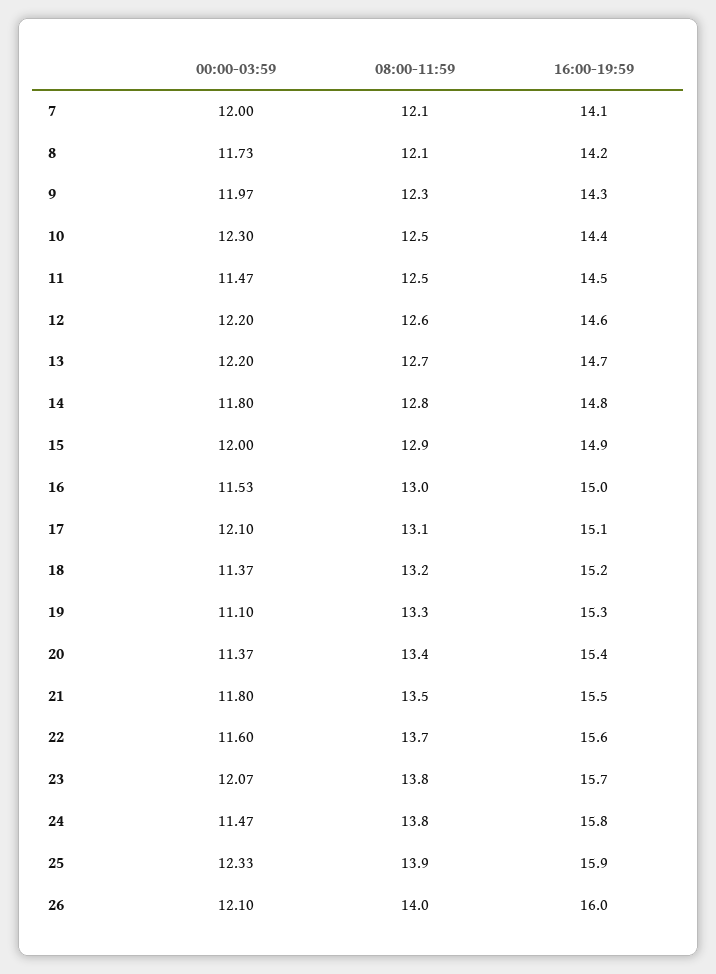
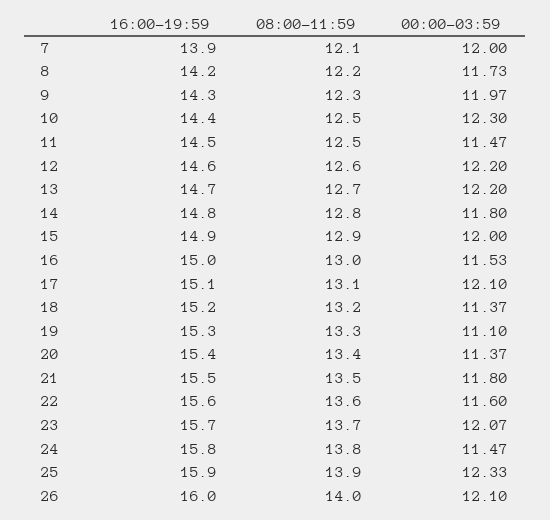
  {
    "00:00-03:59": {
      "7": 12,
      "8": 11.73,
      "9": 11.97,
      "10": 12.3,
      "11": 11.47,
      "12": 12.2,
      "13": 12.2,
      "14": 11.8,
      "15": 12,
      "16": 11.53,
      "17": 12.1,
      "18": 11.37,
      "19": 11.1,
      "20": 11.37,
      "21": 11.8,
      "22": 11.6,
      "23": 12.07,
      "24": 11.47,
      "25": 12.33,
      "26": 12.1
    },
    "08:00-11:59": {
      "7": 12.1,
-     "8": 12.1,
+     "8": 12.2,
      "9": 12.3,
      "10": 12.5,
      "11": 12.5,
      "12": 12.6,
      "13": 12.7,
      "14": 12.8,
      "15": 12.9,
      "16": 13,
      "17": 13.1,
      "18": 13.2,
      "19": 13.3,
      "20": 13.4,
      "21": 13.5,
-     "22": 13.7,
+     "22": 13.6,
-     "23": 13.8,
+     "23": 13.7,
      "24": 13.8,
      "25": 13.9,
      "26": 14
    },
    "16:00-19:59": {
-     "7": 14.1,
+     "7": 13.9,
      "8": 14.2,
      "9": 14.3,
      "10": 14.4,
      "11": 14.5,
      "12": 14.6,
      "13": 14.7,
      "14": 14.8,
      "15": 14.9,
      "16": 15,
      "17": 15.1,
      "18": 15.2,
      "19": 15.3,
      "20": 15.4,
      "21": 15.5,
      "22": 15.6,
      "23": 15.7,
      "24": 15.8,
      "25": 15.9,
      "26": 16
    }
  }

